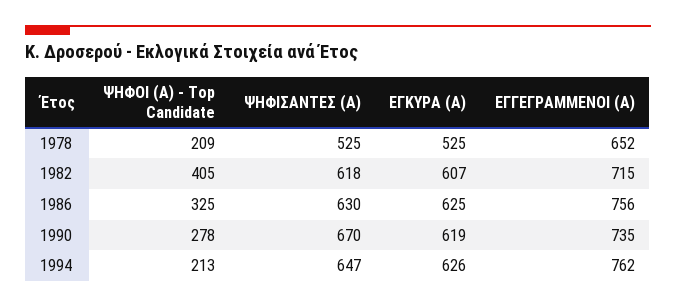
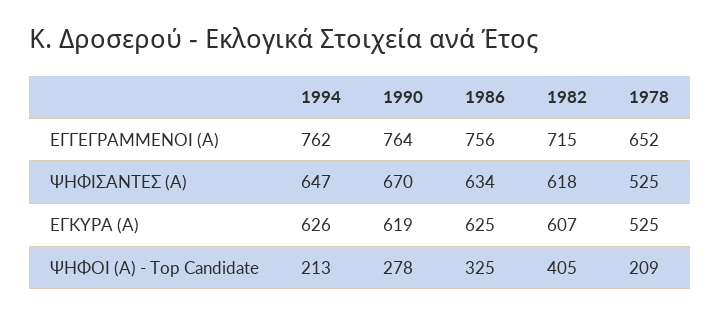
  {
    "ΨΗΦΟΙ (Α) - Top Candidate": {
      "1978": 209,
      "1982": 405,
      "1986": 325,
      "1990": 278,
      "1994": 213
    },
    "ΨΗΦΙΣΑΝΤΕΣ (Α)": {
      "1978": 525,
      "1982": 618,
-     "1986": 630,
+     "1986": 634,
      "1990": 670,
      "1994": 647
    },
    "ΕΓΚΥΡΑ (Α)": {
      "1978": 525,
      "1982": 607,
      "1986": 625,
      "1990": 619,
      "1994": 626
    },
    "ΕΓΓΕΓΡΑΜΜΕΝΟΙ (Α)": {
      "1978": 652,
      "1982": 715,
      "1986": 756,
-     "1990": 735,
+     "1990": 764,
      "1994": 762
    }
  }

